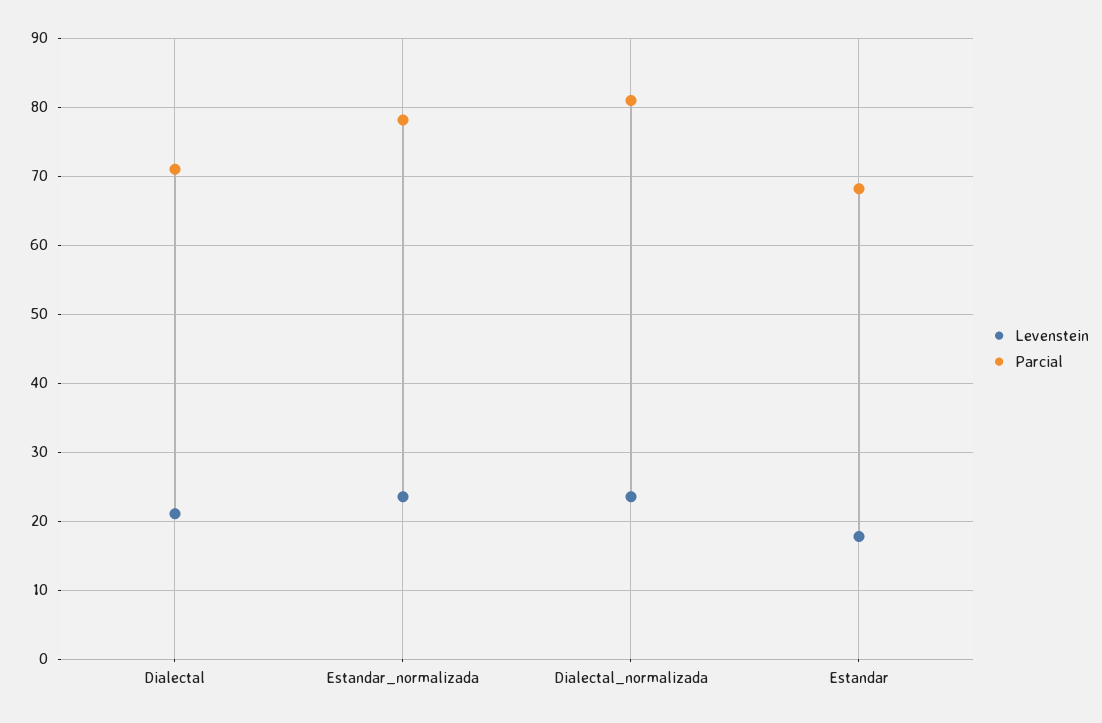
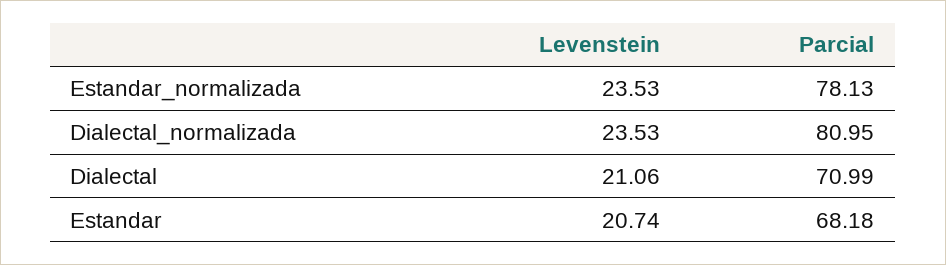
  {
    "Levenstein": {
      "Dialectal": 21.06,
      "Estandar_normalizada": 23.53,
      "Dialectal_normalizada": 23.53,
-     "Estandar": 18
+     "Estandar": 20.74
    },
    "Parcial": {
      "Dialectal": 70.99,
      "Estandar_normalizada": 78.13,
      "Dialectal_normalizada": 80.95,
      "Estandar": 68.18
    }
  }

